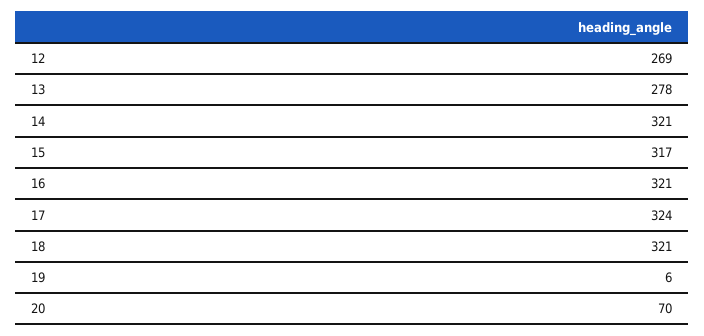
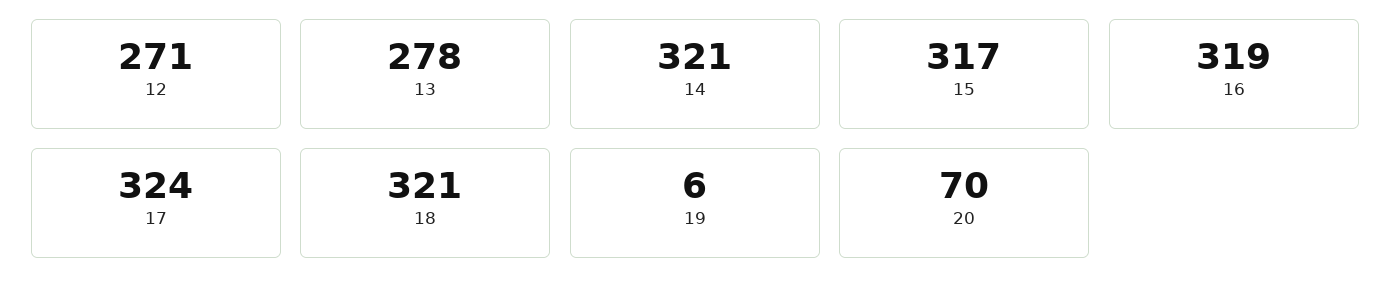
  {
-   "12": 269,
+   "12": 271,
    "13": 278,
    "14": 321,
    "15": 317,
-   "16": 321,
+   "16": 319,
    "17": 324,
    "18": 321,
    "19": 6,
    "20": 70
  }

